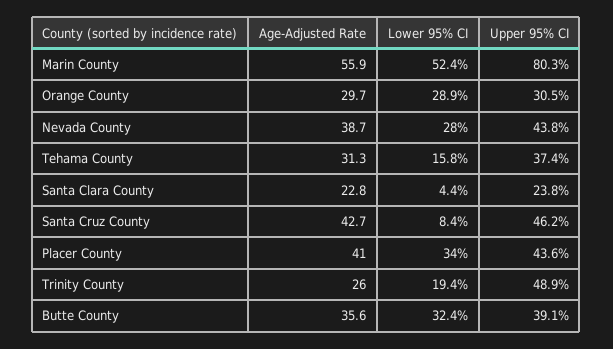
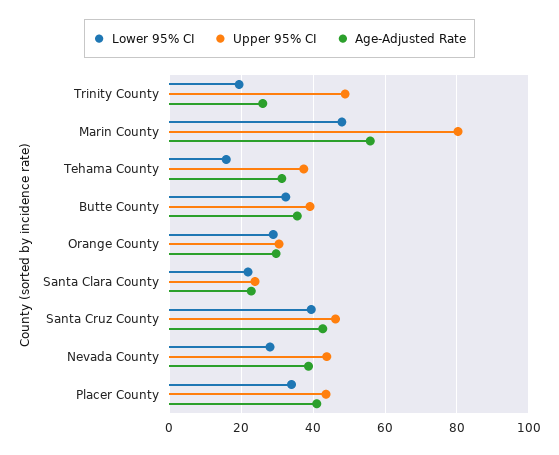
  {
    "Age-Adjusted Rate": {
      "Marin County": 55.9,
      "Orange County": 29.7,
      "Nevada County": 38.7,
      "Tehama County": 31.3,
      "Santa Clara County": 22.8,
      "Santa Cruz County": 42.7,
      "Placer County": 41,
      "Trinity County": 26,
      "Butte County": 35.6
    },
    "Lower 95% CI": {
-     "Marin County": 52.4,
+     "Marin County": 48,
      "Orange County": 28.9,
      "Nevada County": 28,
      "Tehama County": 15.8,
-     "Santa Clara County": 4.4,
+     "Santa Clara County": 22,
-     "Santa Cruz County": 8.4,
+     "Santa Cruz County": 40,
      "Placer County": 34,
      "Trinity County": 19.4,
      "Butte County": 32.4
    },
    "Upper 95% CI": {
      "Marin County": 80.3,
      "Orange County": 30.5,
      "Nevada County": 43.8,
      "Tehama County": 37.4,
      "Santa Clara County": 23.8,
      "Santa Cruz County": 46.2,
      "Placer County": 43.6,
      "Trinity County": 48.9,
      "Butte County": 39.1
    }
  }

